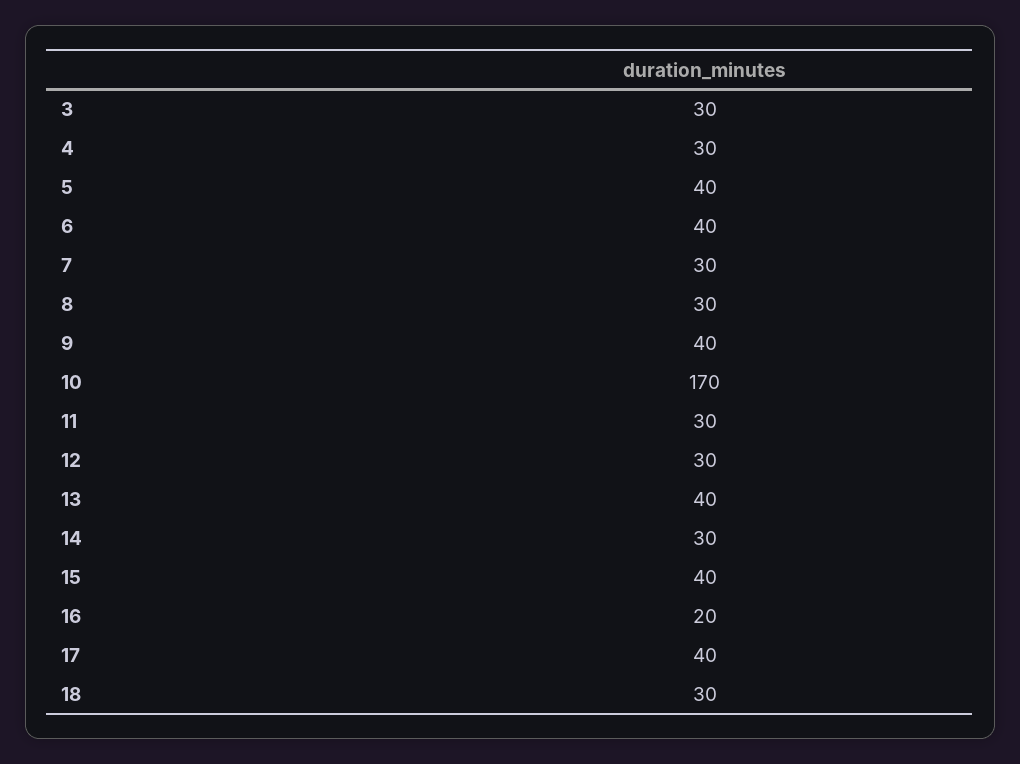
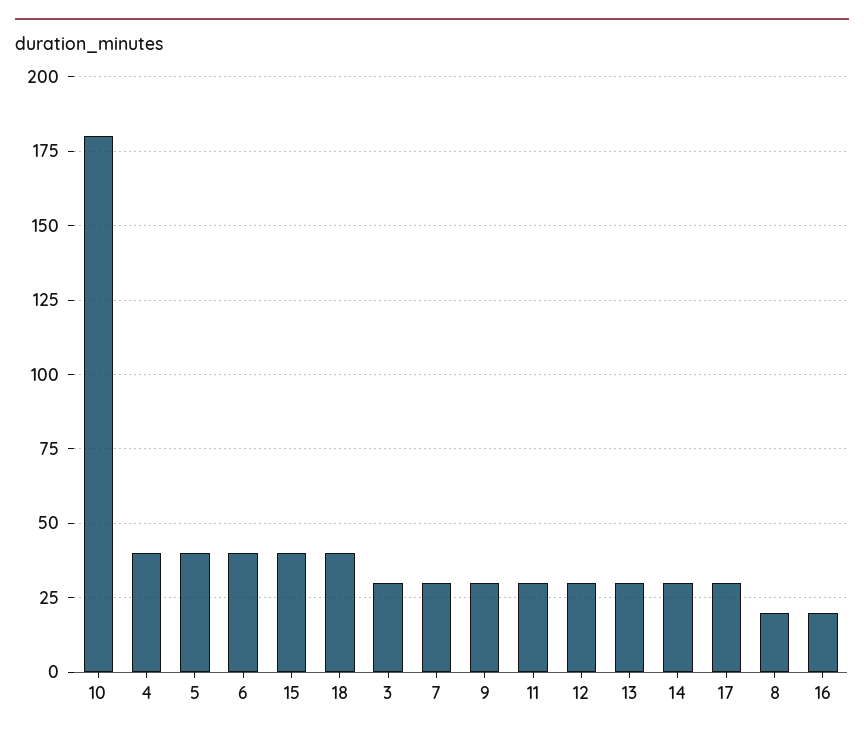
  {
    "3": 30,
-   "4": 30,
+   "4": 40,
    "5": 40,
    "6": 40,
    "7": 30,
-   "8": 30,
+   "8": 20,
-   "9": 40,
+   "9": 30,
-   "10": 170,
+   "10": 180,
    "11": 30,
    "12": 30,
-   "13": 40,
+   "13": 30,
    "14": 30,
    "15": 40,
    "16": 20,
-   "17": 40,
+   "17": 30,
-   "18": 30
+   "18": 40
  }

